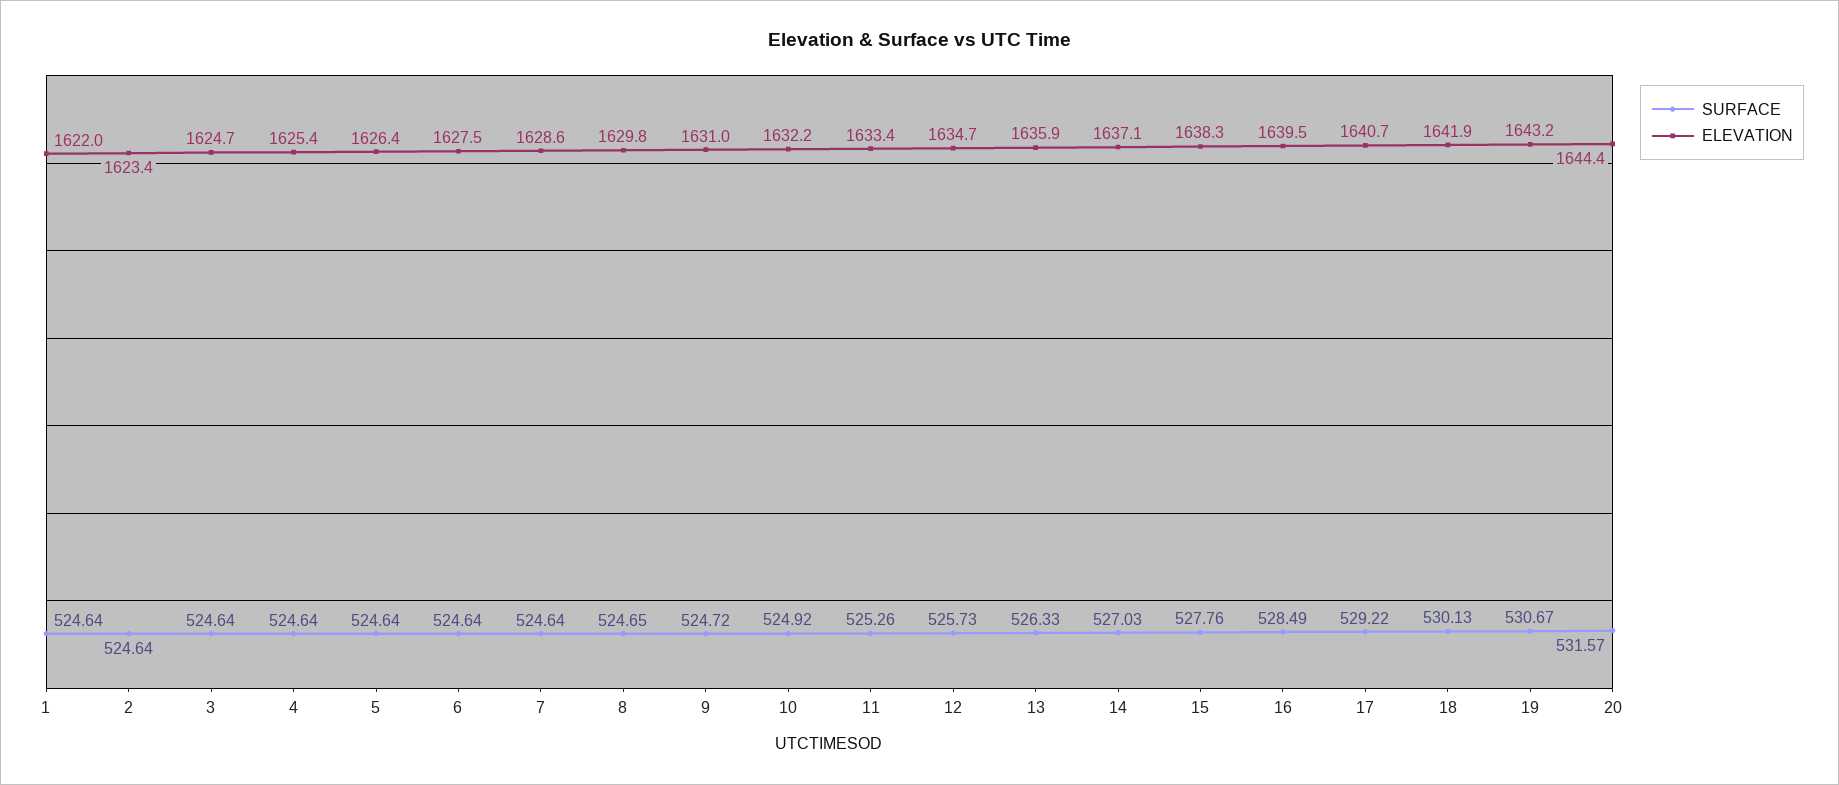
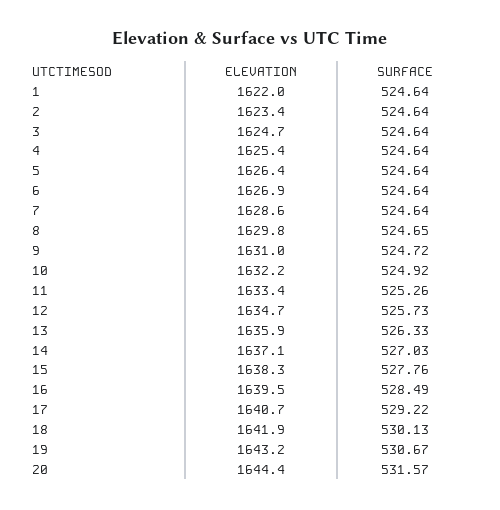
  {
    "SURFACE": {
      "1": 524.64,
      "2": 524.64,
      "3": 524.64,
      "4": 524.64,
      "5": 524.64,
      "6": 524.64,
      "7": 524.64,
      "8": 524.65,
      "9": 524.72,
      "10": 524.92,
      "11": 525.26,
      "12": 525.73,
      "13": 526.33,
      "14": 527.03,
      "15": 527.76,
      "16": 528.49,
      "17": 529.22,
      "18": 530.13,
      "19": 530.67,
      "20": 531.57
    },
    "ELEVATION": {
      "1": 1622,
      "2": 1623.4,
      "3": 1624.7,
      "4": 1625.4,
      "5": 1626.4,
-     "6": 1627.5,
+     "6": 1626.9,
      "7": 1628.6,
      "8": 1629.8,
      "9": 1631,
      "10": 1632.2,
      "11": 1633.4,
      "12": 1634.7,
      "13": 1635.9,
      "14": 1637.1,
      "15": 1638.3,
      "16": 1639.5,
      "17": 1640.7,
      "18": 1641.9,
      "19": 1643.2,
      "20": 1644.4
    }
  }

